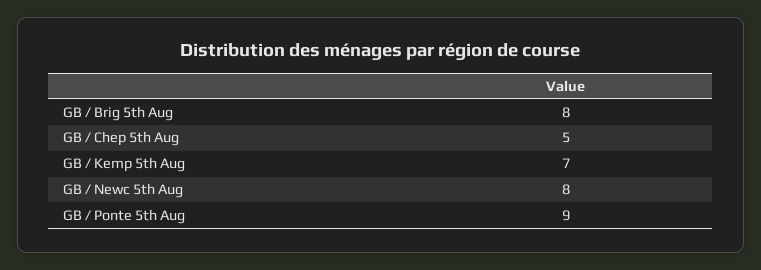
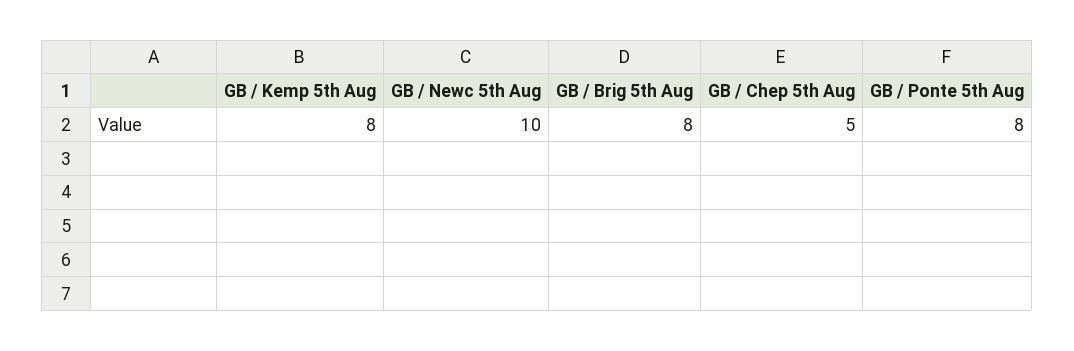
  {
    "GB / Brig 5th Aug": 8,
    "GB / Chep 5th Aug": 5,
-   "GB / Kemp 5th Aug": 7,
+   "GB / Kemp 5th Aug": 8,
-   "GB / Newc 5th Aug": 8,
+   "GB / Newc 5th Aug": 10,
-   "GB / Ponte 5th Aug": 9
+   "GB / Ponte 5th Aug": 8
  }

